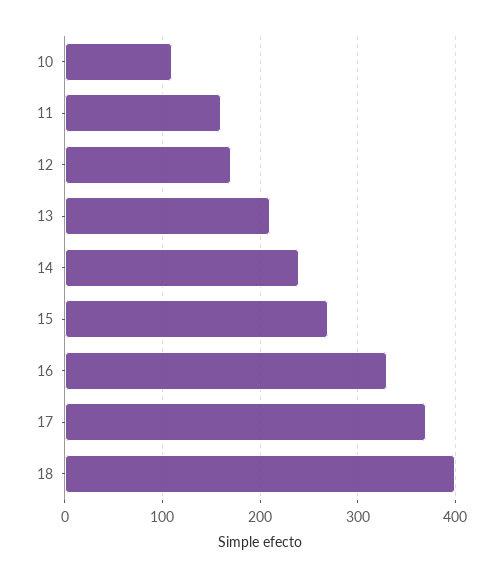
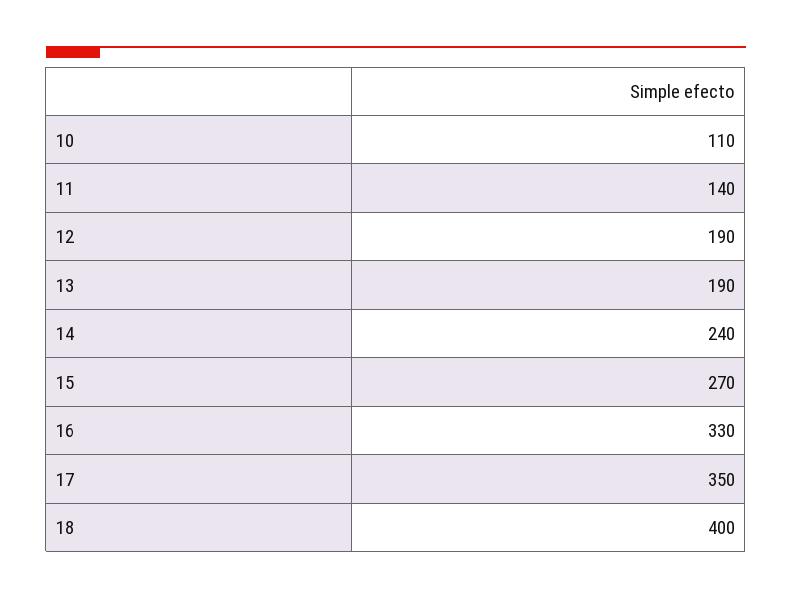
  {
    "10": 110,
-   "11": 160,
+   "11": 140,
-   "12": 170,
+   "12": 190,
-   "13": 210,
+   "13": 190,
    "14": 240,
    "15": 270,
    "16": 330,
-   "17": 370,
+   "17": 350,
    "18": 400
  }

